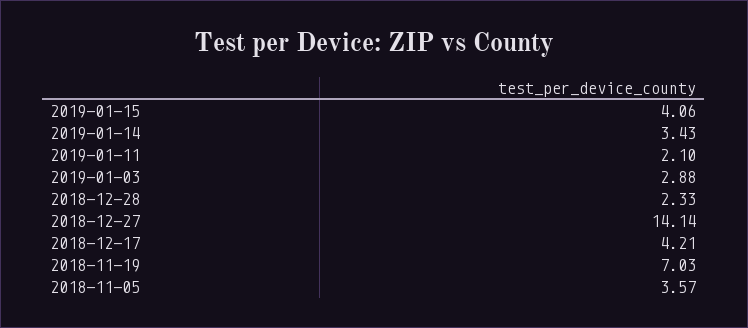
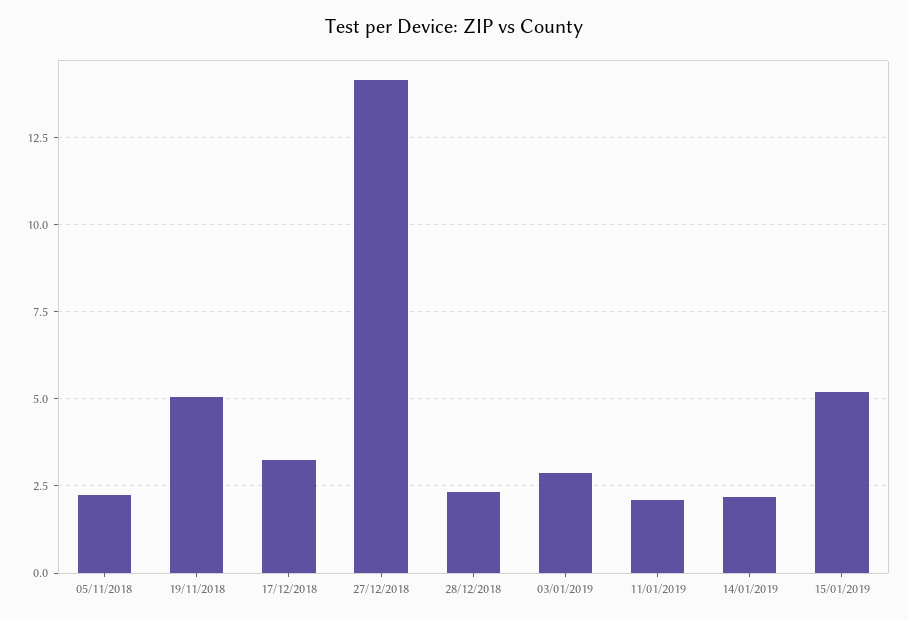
  {
-   "2019-01-15": 4.06,
+   "2019-01-15": 5.25,
-   "2019-01-14": 3.43,
+   "2019-01-14": 2.25,
    "2019-01-11": 2.1,
    "2019-01-03": 2.88,
    "2018-12-28": 2.33,
    "2018-12-27": 14.14,
-   "2018-12-17": 4.21,
+   "2018-12-17": 3.25,
-   "2018-11-19": 7.03,
+   "2018-11-19": 5,
-   "2018-11-05": 3.57
+   "2018-11-05": 2.25
  }

